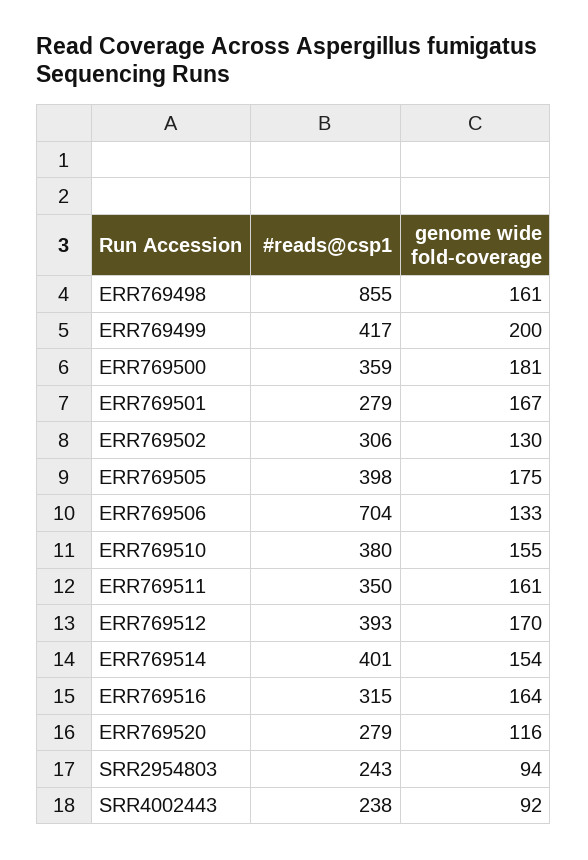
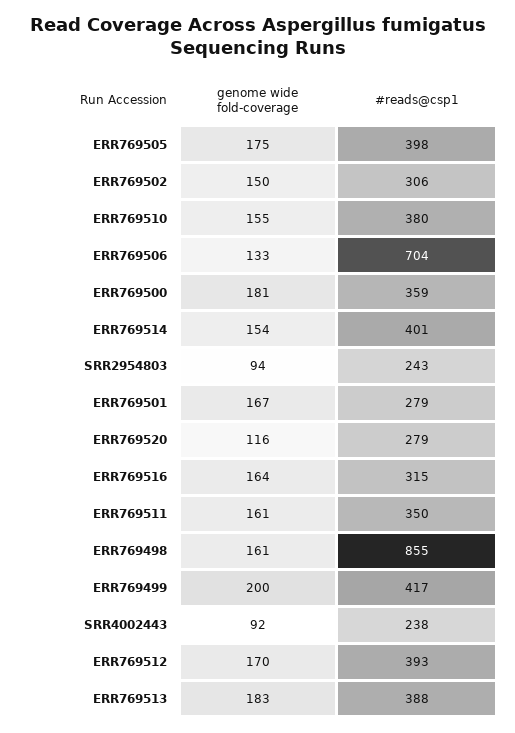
  {
    "#reads@csp1": {
      "ERR769498": 855,
      "ERR769499": 417,
      "ERR769500": 359,
      "ERR769501": 279,
      "ERR769502": 306,
      "ERR769505": 398,
      "ERR769506": 704,
      "ERR769510": 380,
      "ERR769511": 350,
      "ERR769512": 393,
      "ERR769514": 401,
      "ERR769516": 315,
      "ERR769520": 279,
      "SRR2954803": 243,
-     "SRR4002443": 238
+     "SRR4002443": 238,
+     "ERR769513": 388
    },
    "genome wide fold-coverage": {
      "ERR769498": 161,
      "ERR769499": 200,
      "ERR769500": 181,
      "ERR769501": 167,
-     "ERR769502": 130,
+     "ERR769502": 150,
      "ERR769505": 175,
      "ERR769506": 133,
      "ERR769510": 155,
      "ERR769511": 161,
      "ERR769512": 170,
      "ERR769514": 154,
      "ERR769516": 164,
      "ERR769520": 116,
      "SRR2954803": 94,
-     "SRR4002443": 92
+     "SRR4002443": 92,
+     "ERR769513": 183
    }
  }

